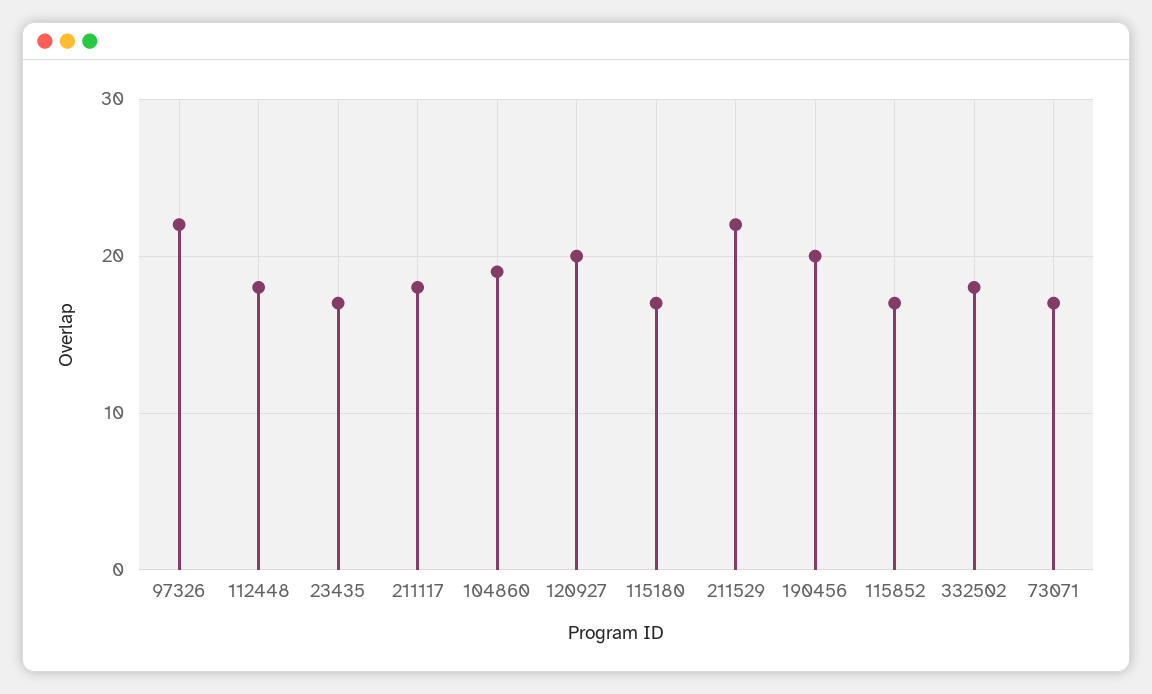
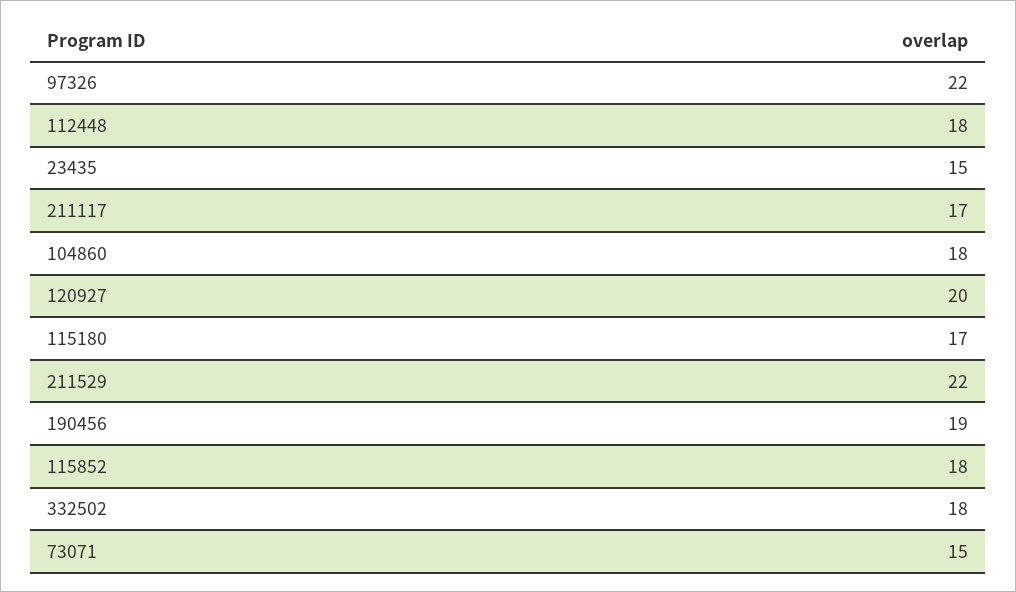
  {
    "97326": 22,
    "112448": 18,
-   "23435": 17,
+   "23435": 15,
-   "211117": 18,
+   "211117": 17,
-   "104860": 19,
+   "104860": 18,
    "120927": 20,
    "115180": 17,
    "211529": 22,
-   "190456": 20,
+   "190456": 19,
-   "115852": 17,
+   "115852": 18,
    "332502": 18,
-   "73071": 17
+   "73071": 15
  }

